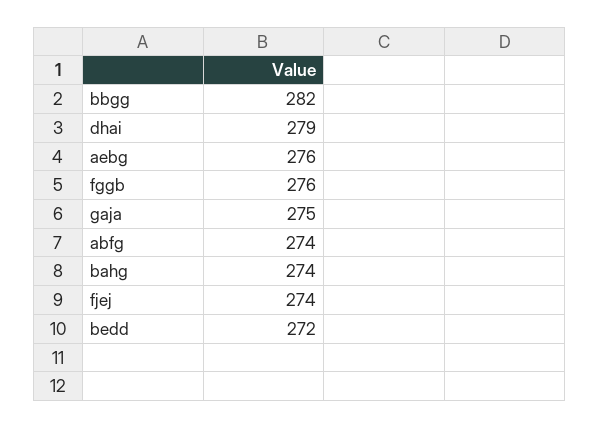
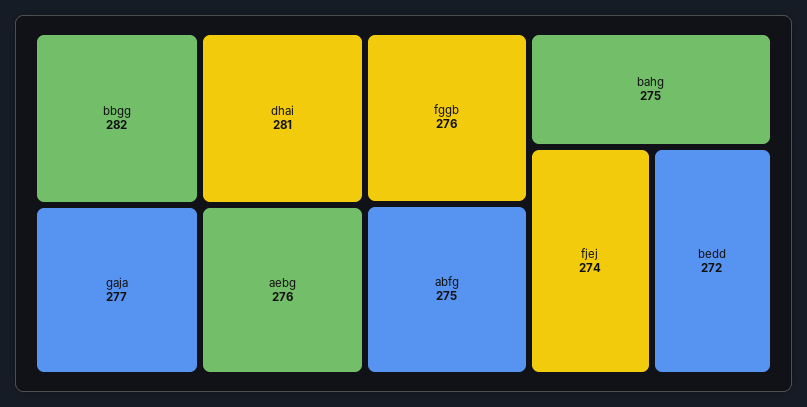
  {
    "bbgg": 282,
-   "dhai": 279,
+   "dhai": 281,
    "aebg": 276,
    "fggb": 276,
-   "gaja": 275,
+   "gaja": 277,
-   "abfg": 274,
+   "abfg": 275,
-   "bahg": 274,
+   "bahg": 275,
    "fjej": 274,
    "bedd": 272
  }

